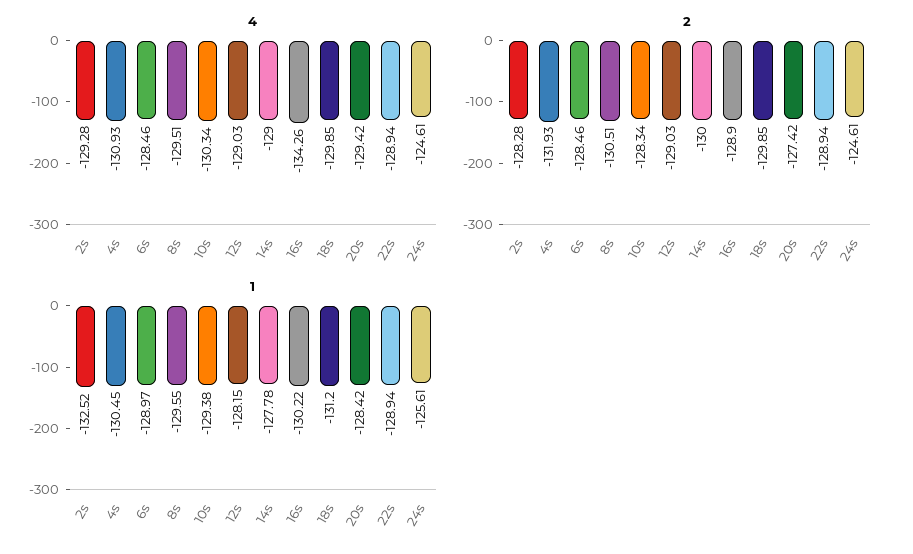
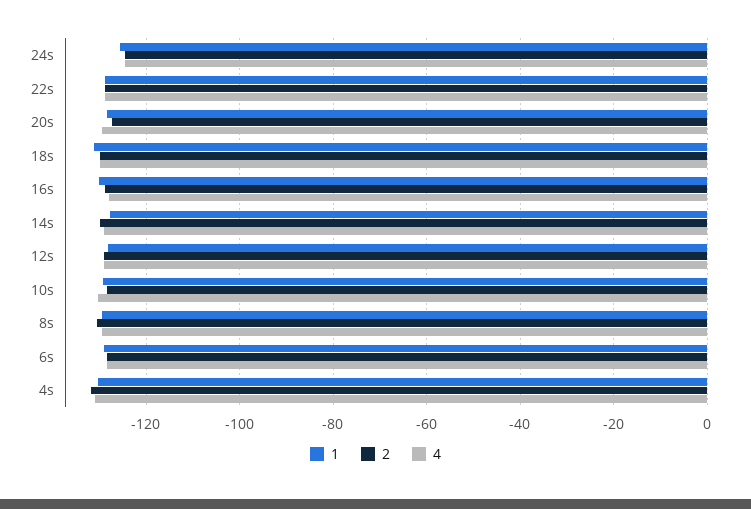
  {
    "4": {
-     "2s": -129.28,
      "4s": -130.93,
      "6s": -128.46,
      "8s": -129.51,
      "10s": -130.34,
      "12s": -129.03,
      "14s": -129,
-     "16s": -134.26,
+     "16s": -128,
      "18s": -129.85,
      "20s": -129.42,
      "22s": -128.94,
      "24s": -124.61
    },
    "2": {
-     "2s": -128.28,
      "4s": -131.93,
      "6s": -128.46,
      "8s": -130.51,
      "10s": -128.34,
      "12s": -129.03,
      "14s": -130,
      "16s": -128.9,
      "18s": -129.85,
      "20s": -127.42,
      "22s": -128.94,
      "24s": -124.61
    },
    "1": {
-     "2s": -132.52,
      "4s": -130.45,
      "6s": -128.97,
      "8s": -129.55,
      "10s": -129.38,
      "12s": -128.15,
      "14s": -127.78,
      "16s": -130.22,
      "18s": -131.2,
      "20s": -128.42,
      "22s": -128.94,
      "24s": -125.61
    }
  }

